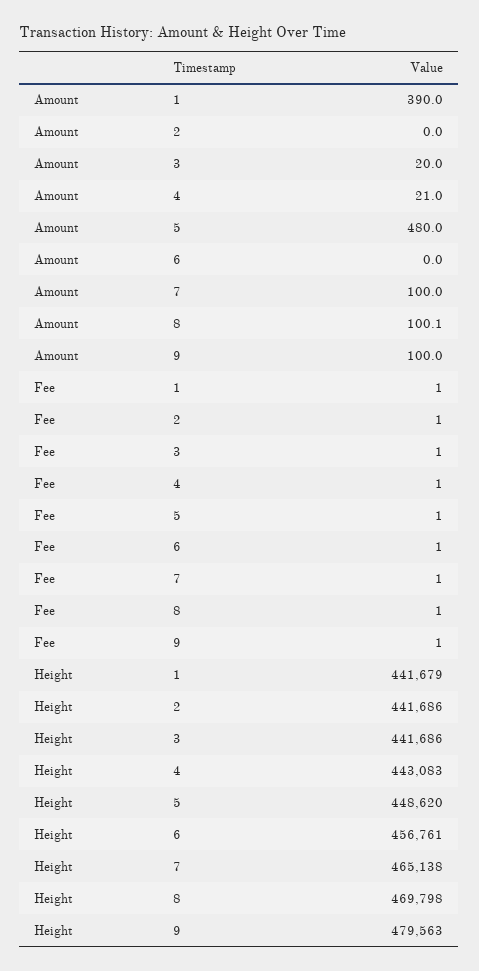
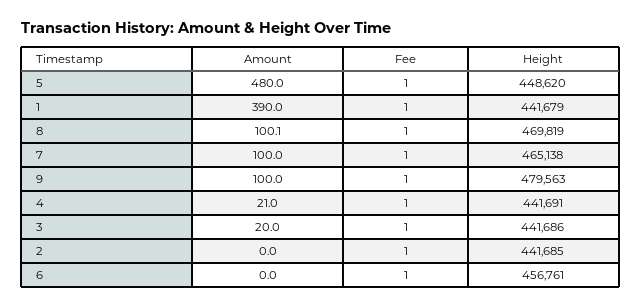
  {
    "Amount": {
      "1": 390,
      "2": 0,
      "3": 20,
      "4": 21,
      "5": 480,
      "6": 0,
      "7": 100,
      "8": 100.1,
      "9": 100
    },
    "Fee": {
      "1": 1,
      "2": 1,
      "3": 1,
      "4": 1,
      "5": 1,
      "6": 1,
      "7": 1,
      "8": 1,
      "9": 1
    },
    "Height": {
      "1": 441679,
-     "2": 441686,
+     "2": 441685,
      "3": 441686,
-     "4": 443083,
+     "4": 441691,
      "5": 448620,
      "6": 456761,
      "7": 465138,
-     "8": 469798,
+     "8": 469819,
      "9": 479563
    }
  }

